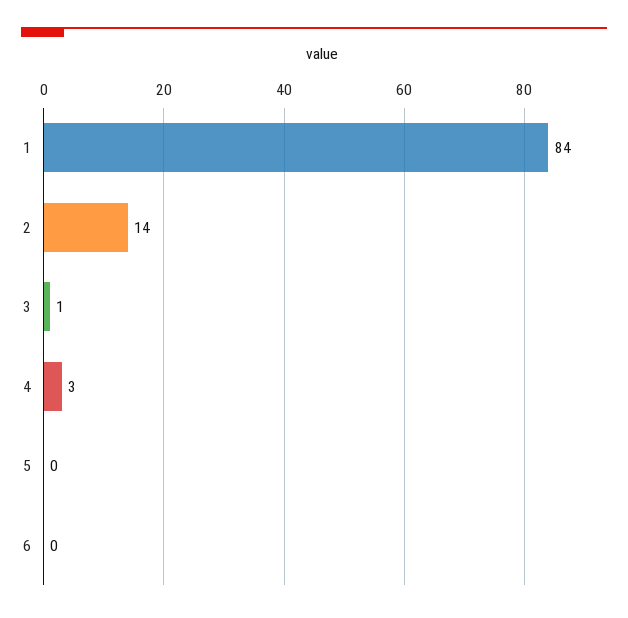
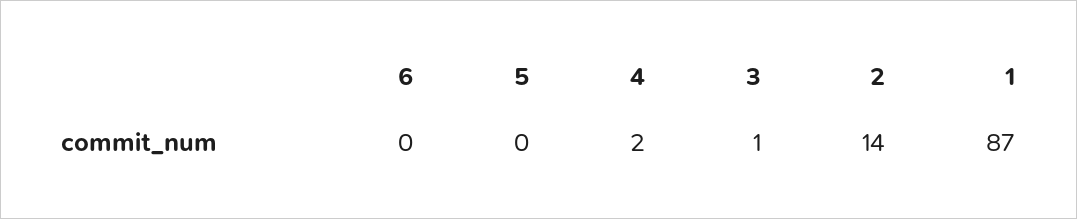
  {
-   "1": 84,
+   "1": 87,
    "2": 14,
    "3": 1,
-   "4": 3,
+   "4": 2,
    "5": 0,
    "6": 0
  }

